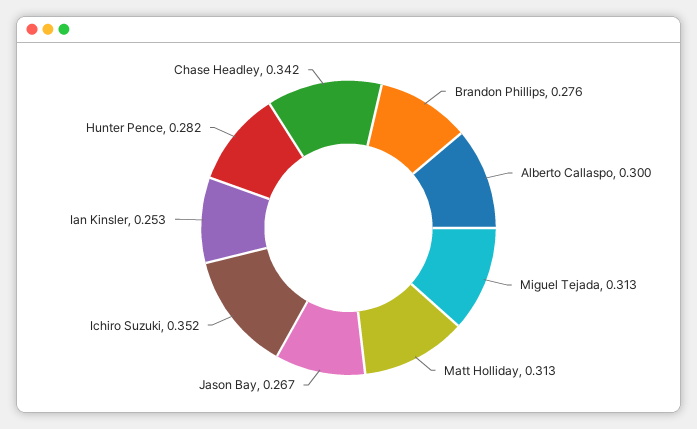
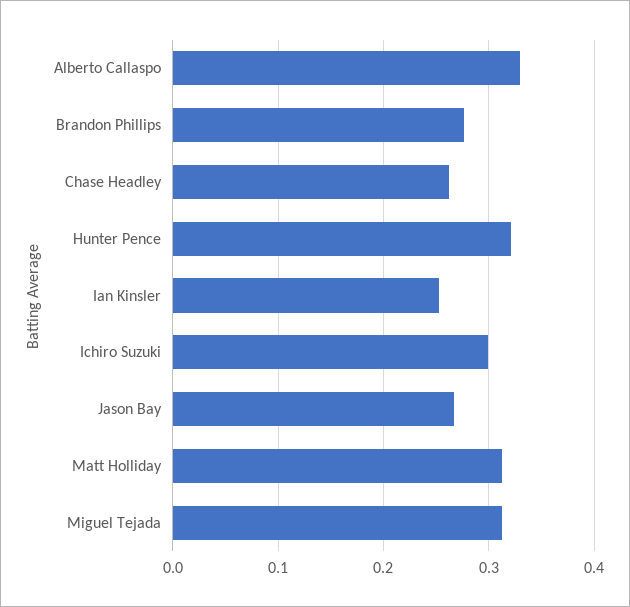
  {
    "Brandon Phillips": 0.276,
-   "Alberto Callaspo": 0.3,
+   "Alberto Callaspo": 0.33,
    "Miguel Tejada": 0.313,
    "Matt Holliday": 0.313,
    "Jason Bay": 0.267,
-   "Ichiro Suzuki": 0.352,
+   "Ichiro Suzuki": 0.3,
    "Ian Kinsler": 0.253,
-   "Hunter Pence": 0.282,
+   "Hunter Pence": 0.32,
-   "Chase Headley": 0.342
+   "Chase Headley": 0.26
  }

